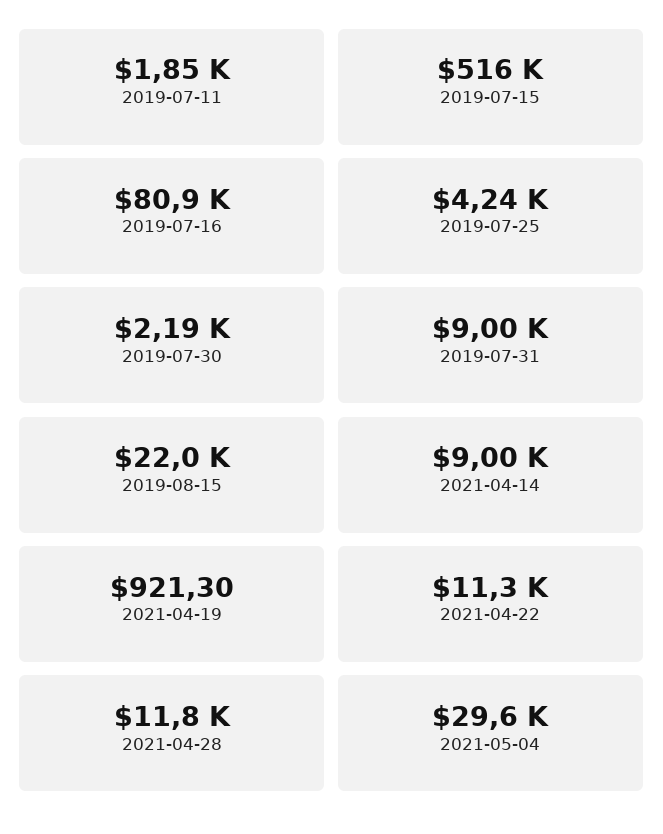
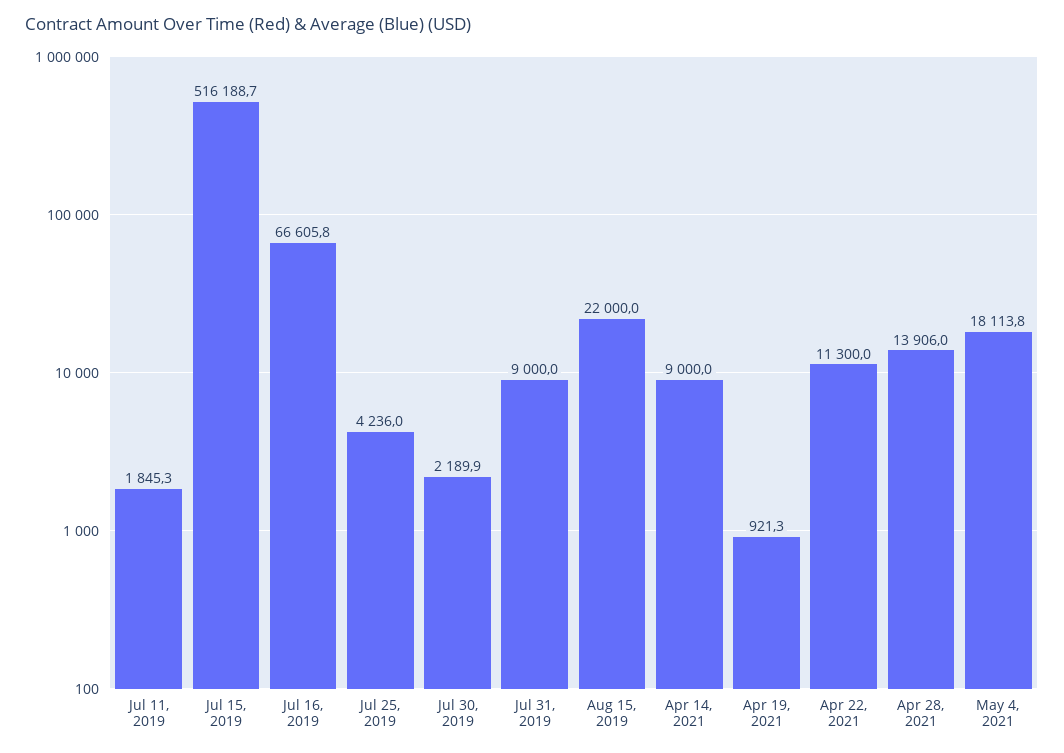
  {
    "2019-07-11": 1845.3,
    "2019-07-15": 516188.7,
-   "2019-07-16": 80900,
+   "2019-07-16": 66605.8,
    "2019-07-25": 4236,
    "2019-07-30": 2189.9,
    "2019-07-31": 9000,
    "2019-08-15": 22000,
    "2021-04-14": 9000,
    "2021-04-19": 921.3,
    "2021-04-22": 11300,
-   "2021-04-28": 11800,
+   "2021-04-28": 13906,
-   "2021-05-04": 29600
+   "2021-05-04": 18113.8
  }

